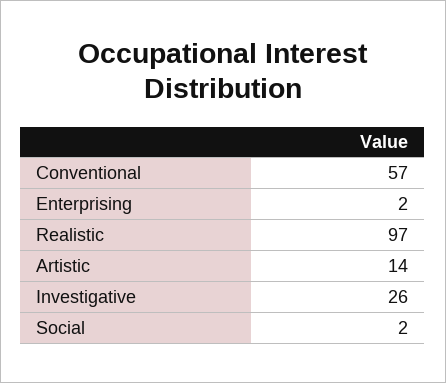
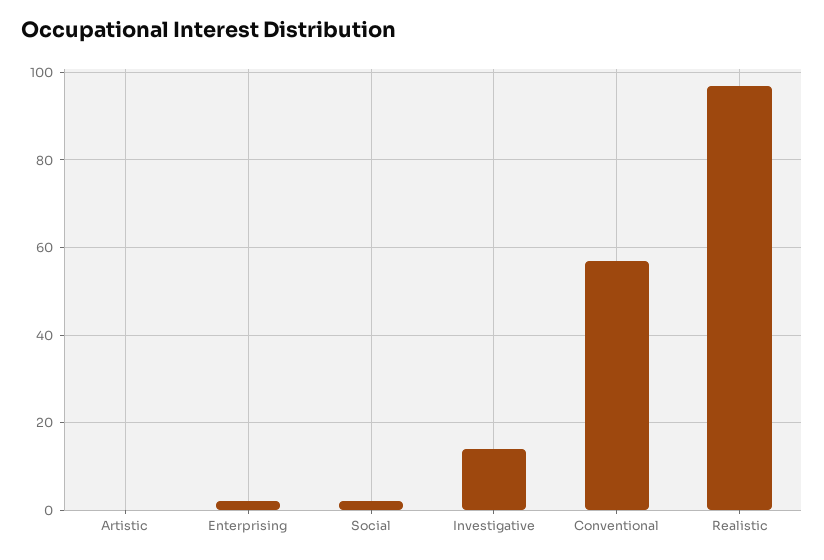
  {
    "Conventional": 57,
    "Enterprising": 2,
    "Realistic": 97,
-   "Artistic": 14,
+   "Artistic": 0,
-   "Investigative": 26,
+   "Investigative": 15,
    "Social": 2
  }

